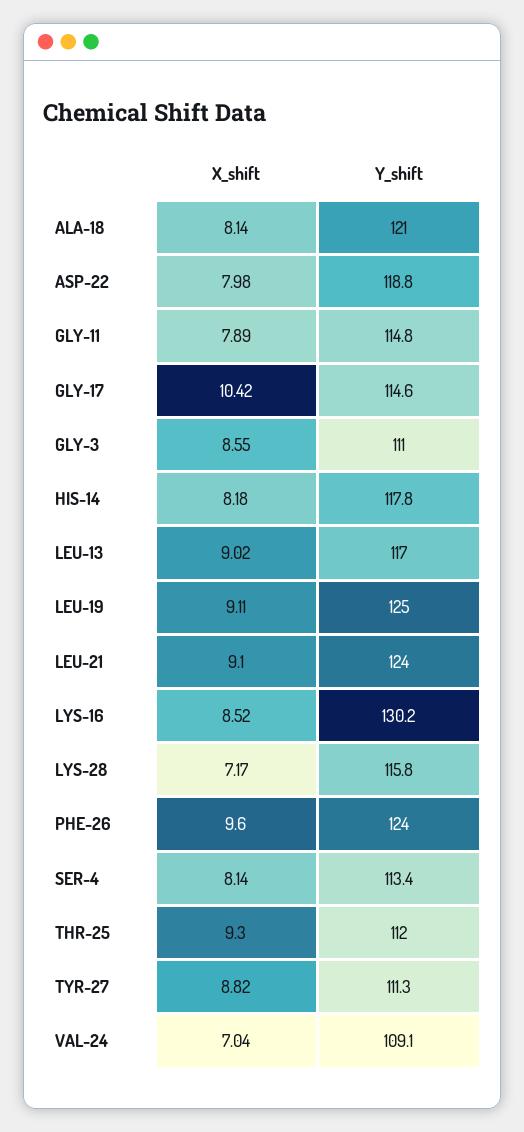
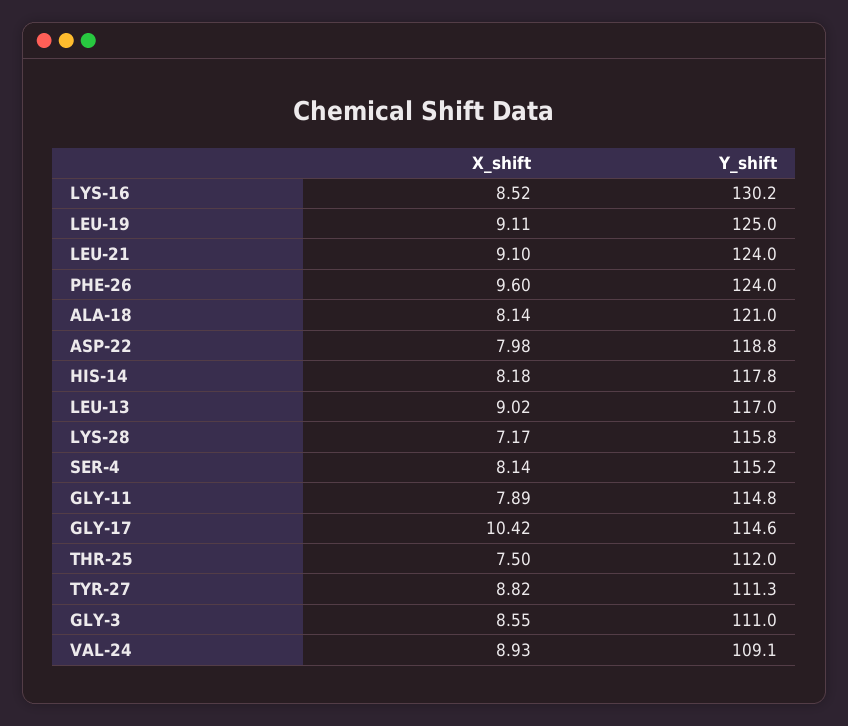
  {
    "X_shift": {
      "ALA-18": 8.14,
      "ASP-22": 7.98,
      "GLY-11": 7.89,
      "GLY-17": 10.42,
      "GLY-3": 8.55,
      "HIS-14": 8.18,
      "LEU-13": 9.02,
      "LEU-19": 9.11,
      "LEU-21": 9.1,
      "LYS-16": 8.52,
      "LYS-28": 7.17,
      "PHE-26": 9.6,
      "SER-4": 8.14,
-     "THR-25": 9.3,
+     "THR-25": 7.5,
      "TYR-27": 8.82,
-     "VAL-24": 7.04
+     "VAL-24": 8.93
    },
    "Y_shift": {
      "ALA-18": 121,
      "ASP-22": 118.8,
      "GLY-11": 114.8,
      "GLY-17": 114.6,
      "GLY-3": 111,
      "HIS-14": 117.8,
      "LEU-13": 117,
      "LEU-19": 125,
      "LEU-21": 124,
      "LYS-16": 130.2,
      "LYS-28": 115.8,
      "PHE-26": 124,
-     "SER-4": 113.4,
+     "SER-4": 115.2,
      "THR-25": 112,
      "TYR-27": 111.3,
      "VAL-24": 109.1
    }
  }

